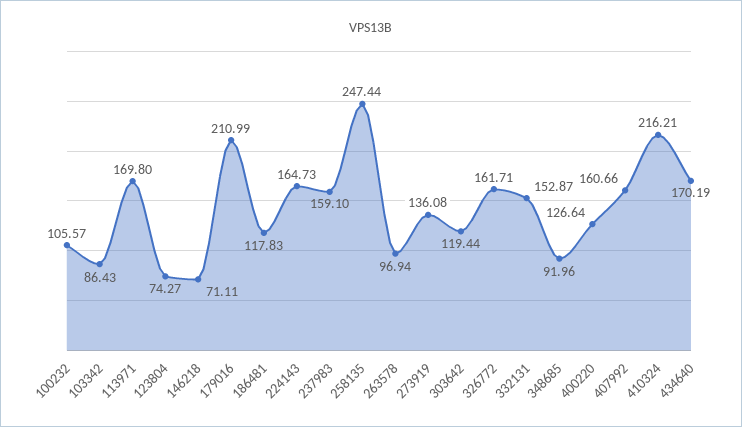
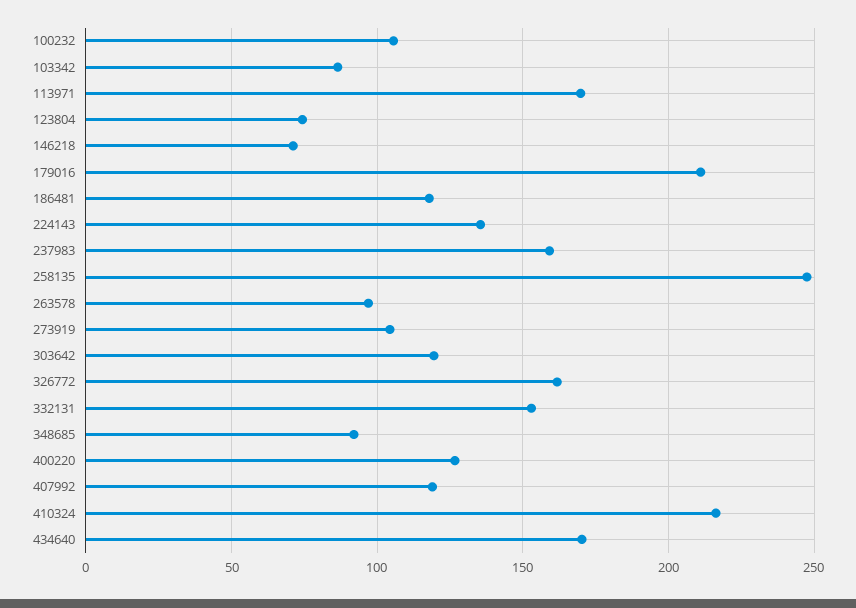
  {
    "100232": 105.57,
    "103342": 86.43,
    "113971": 169.8,
    "123804": 74.27,
    "146218": 71.11,
    "179016": 210.99,
    "186481": 117.83,
-   "224143": 164.73,
+   "224143": 135,
    "237983": 159.1,
    "258135": 247.44,
    "263578": 96.94,
-   "273919": 136.08,
+   "273919": 105,
    "303642": 119.44,
    "326772": 161.71,
    "332131": 152.87,
    "348685": 91.96,
    "400220": 126.64,
-   "407992": 160.66,
+   "407992": 120,
    "410324": 216.21,
    "434640": 170.19
  }

